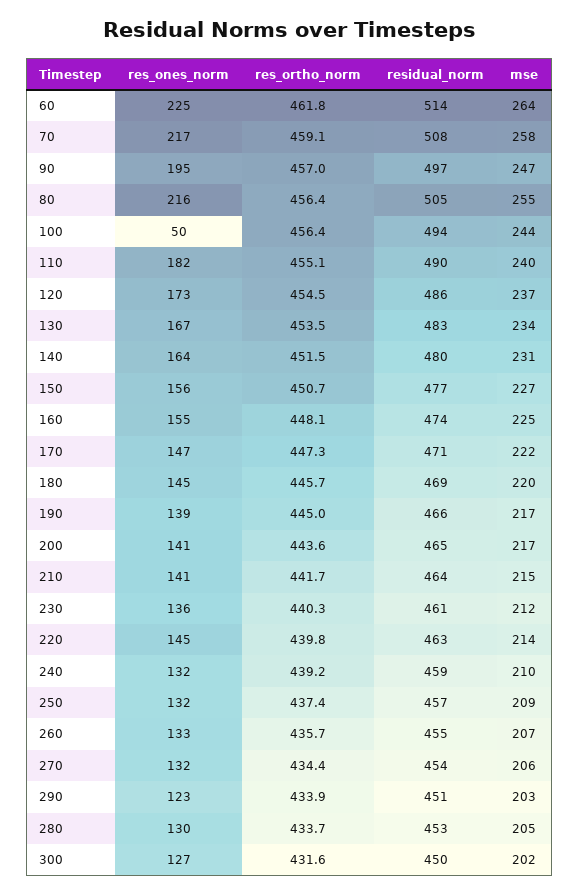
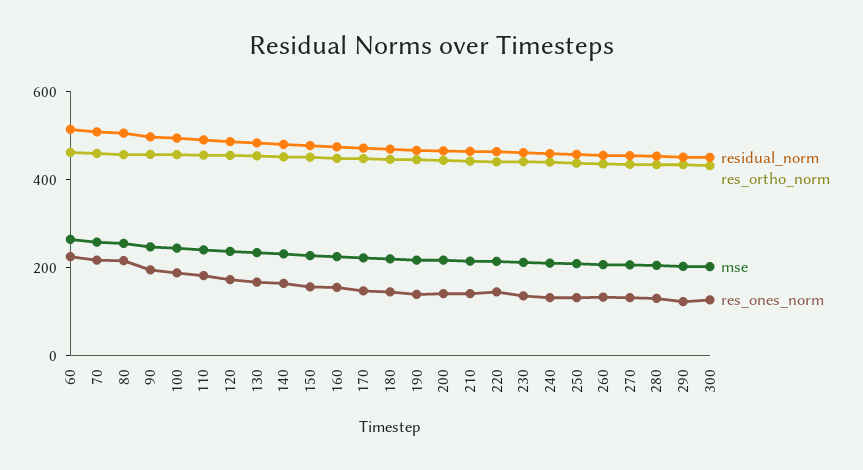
  {
    "res_ones_norm": {
      "60": 225,
      "70": 217,
      "90": 195,
      "80": 216,
-     "100": 50,
+     "100": 200,
      "110": 182,
      "120": 173,
      "130": 167,
      "140": 164,
      "150": 156,
      "160": 155,
      "170": 147,
      "180": 145,
      "190": 139,
      "200": 141,
      "210": 141,
      "230": 136,
      "220": 145,
      "240": 132,
      "250": 132,
      "260": 133,
      "270": 132,
      "290": 123,
      "280": 130,
      "300": 127
    },
    "res_ortho_norm": {
      "60": 461.8,
      "70": 459.1,
      "90": 457,
      "80": 456.4,
      "100": 456.4,
      "110": 455.1,
      "120": 454.5,
      "130": 453.5,
      "140": 451.5,
      "150": 450.7,
      "160": 448.1,
      "170": 447.3,
      "180": 445.7,
      "190": 445,
      "200": 443.6,
      "210": 441.7,
      "230": 440.3,
      "220": 439.8,
      "240": 439.2,
      "250": 437.4,
      "260": 435.7,
      "270": 434.4,
      "290": 433.9,
      "280": 433.7,
      "300": 431.6
    },
    "residual_norm": {
      "60": 514,
      "70": 508,
      "90": 497,
      "80": 505,
      "100": 494,
      "110": 490,
      "120": 486,
      "130": 483,
      "140": 480,
      "150": 477,
      "160": 474,
      "170": 471,
      "180": 469,
      "190": 466,
      "200": 465,
      "210": 464,
      "230": 461,
      "220": 463,
      "240": 459,
      "250": 457,
      "260": 455,
      "270": 454,
      "290": 451,
      "280": 453,
      "300": 450
    },
    "mse": {
      "60": 264,
      "70": 258,
      "90": 247,
      "80": 255,
      "100": 244,
      "110": 240,
      "120": 237,
      "130": 234,
      "140": 231,
      "150": 227,
      "160": 225,
      "170": 222,
      "180": 220,
      "190": 217,
      "200": 217,
      "210": 215,
      "230": 212,
      "220": 214,
      "240": 210,
      "250": 209,
      "260": 207,
      "270": 206,
      "290": 203,
      "280": 205,
      "300": 202
    }
  }

